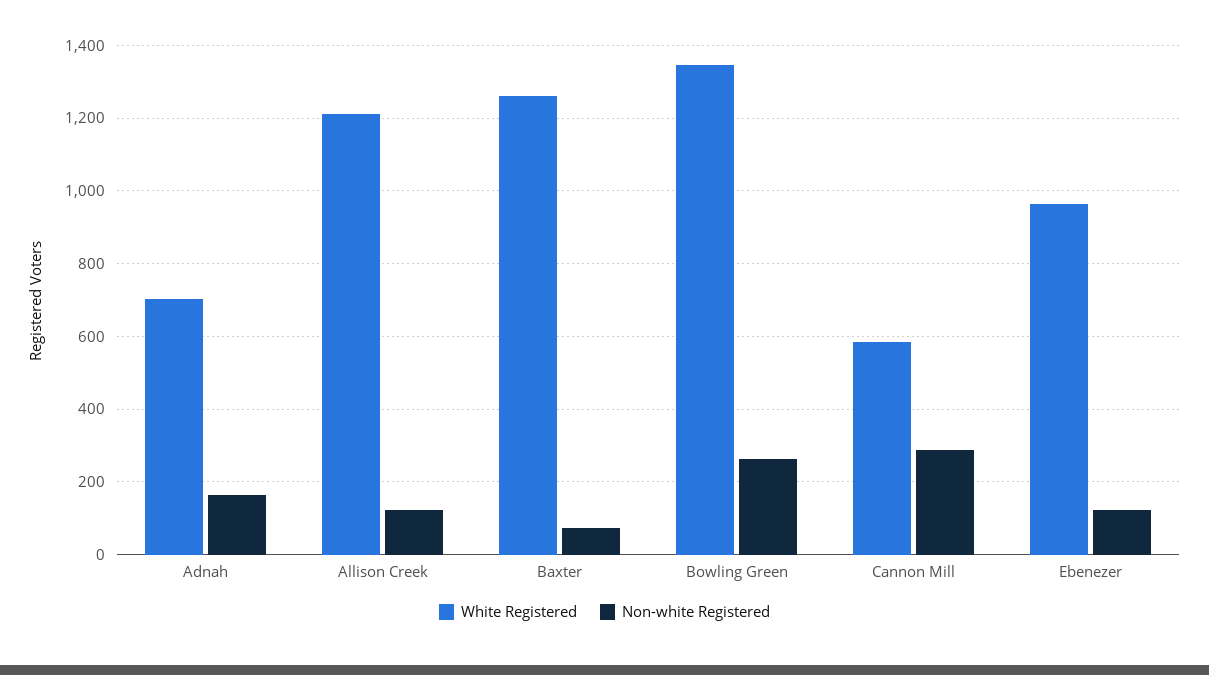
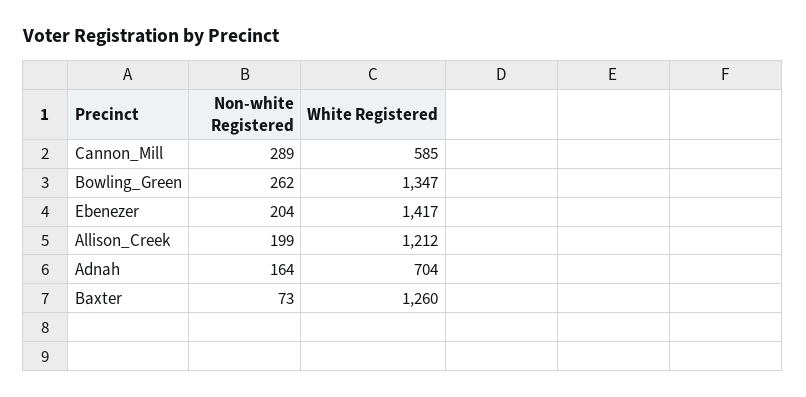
  {
    "White Registered": {
      "Adnah": 704,
      "Allison Creek": 1212,
      "Baxter": 1260,
      "Bowling Green": 1347,
      "Cannon Mill": 585,
-     "Ebenezer": 960
+     "Ebenezer": 1417
    },
    "Non-white Registered": {
      "Adnah": 164,
-     "Allison Creek": 120,
+     "Allison Creek": 199,
      "Baxter": 73,
      "Bowling Green": 262,
      "Cannon Mill": 289,
-     "Ebenezer": 120
+     "Ebenezer": 204
    }
  }

